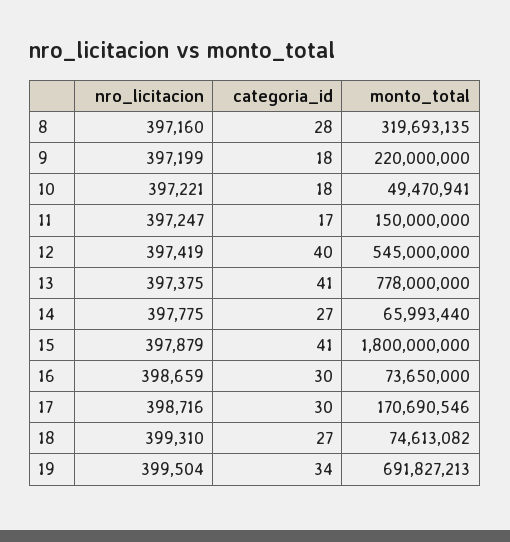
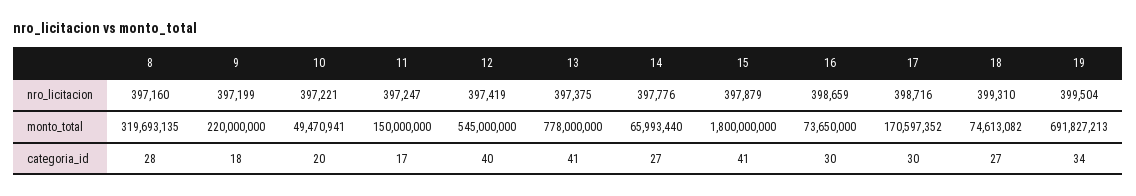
  {
    "nro_licitacion": {
      "8": 397160,
      "9": 397199,
      "10": 397221,
      "11": 397247,
      "12": 397419,
      "13": 397375,
-     "14": 397775,
+     "14": 397776,
      "15": 397879,
      "16": 398659,
      "17": 398716,
      "18": 399310,
      "19": 399504
    },
    "categoria_id": {
      "8": 28,
      "9": 18,
-     "10": 18,
+     "10": 20,
      "11": 17,
      "12": 40,
      "13": 41,
      "14": 27,
      "15": 41,
      "16": 30,
      "17": 30,
      "18": 27,
      "19": 34
    },
    "monto_total": {
      "8": 319693135,
      "9": 220000000,
      "10": 49470941,
      "11": 150000000,
      "12": 545000000,
      "13": 778000000,
      "14": 65993440,
      "15": 1800000000,
      "16": 73650000,
-     "17": 170690546,
+     "17": 170597352,
      "18": 74613082,
      "19": 691827213
    }
  }

